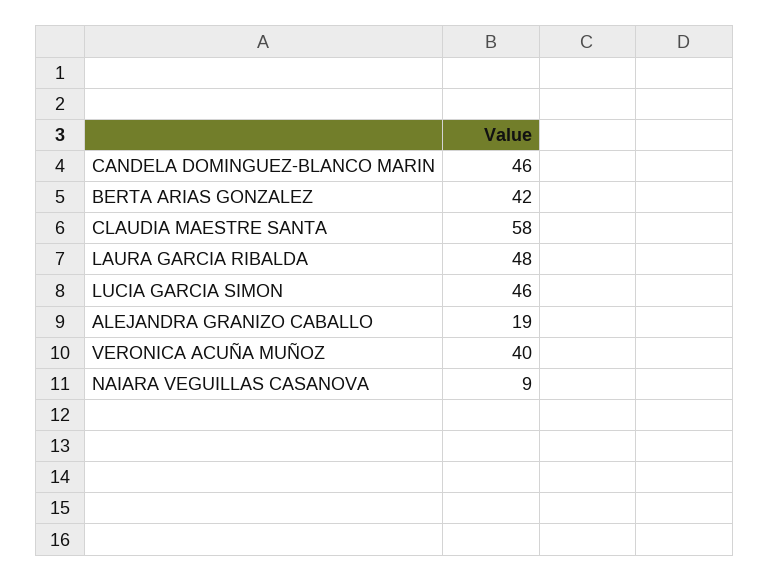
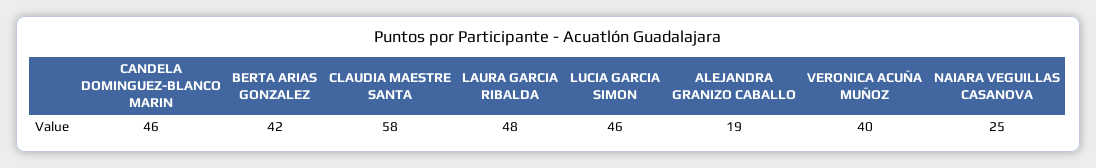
  {
    "CANDELA DOMINGUEZ-BLANCO MARIN": 46,
    "BERTA ARIAS GONZALEZ": 42,
    "CLAUDIA MAESTRE SANTA": 58,
    "LAURA GARCIA RIBALDA": 48,
    "LUCIA GARCIA SIMON": 46,
    "ALEJANDRA GRANIZO CABALLO": 19,
    "VERONICA ACUÑA MUÑOZ": 40,
-   "NAIARA VEGUILLAS CASANOVA": 9
+   "NAIARA VEGUILLAS CASANOVA": 25
  }

